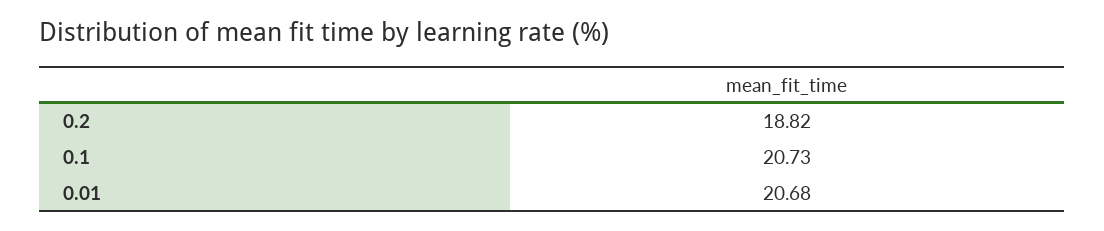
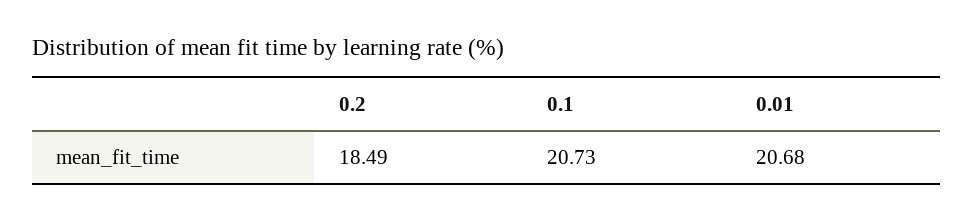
  {
-   "0.2": 18.82,
+   "0.2": 18.49,
    "0.1": 20.73,
    "0.01": 20.68
  }

